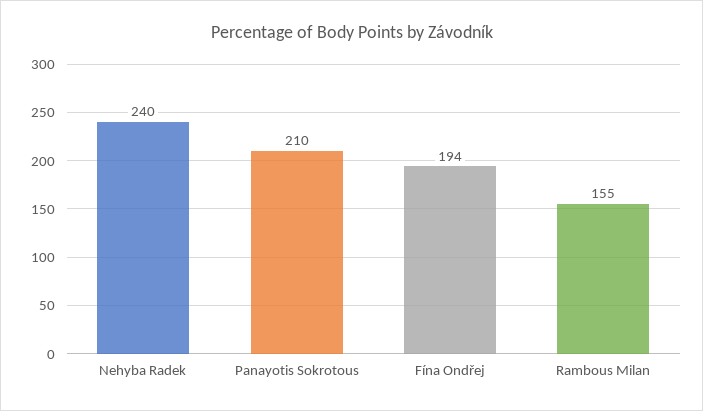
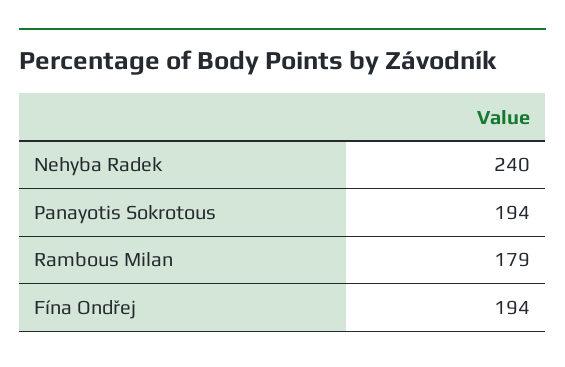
  {
    "Nehyba Radek": 240,
-   "Panayotis Sokrotous": 210,
+   "Panayotis Sokrotous": 194,
    "Fína Ondřej": 194,
-   "Rambous Milan": 155
+   "Rambous Milan": 179
  }

